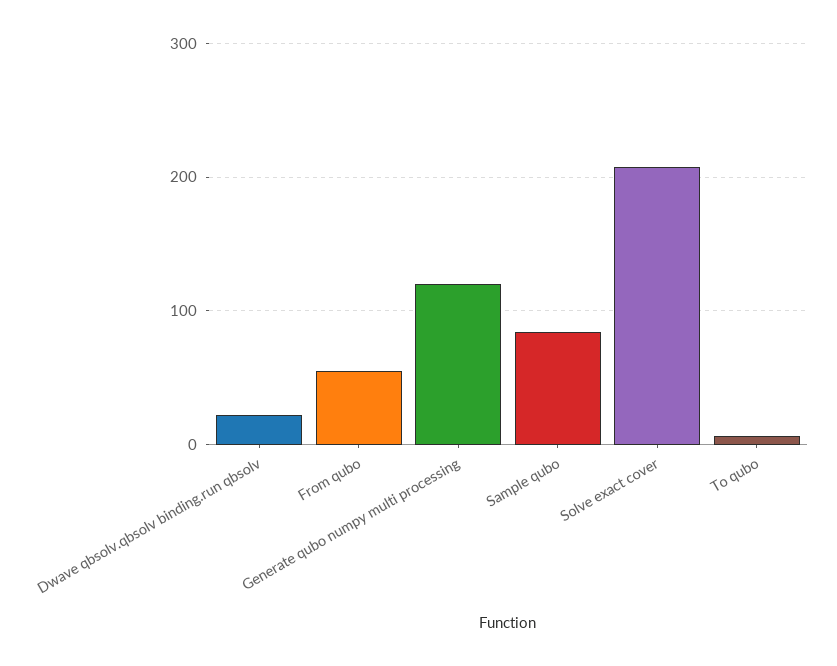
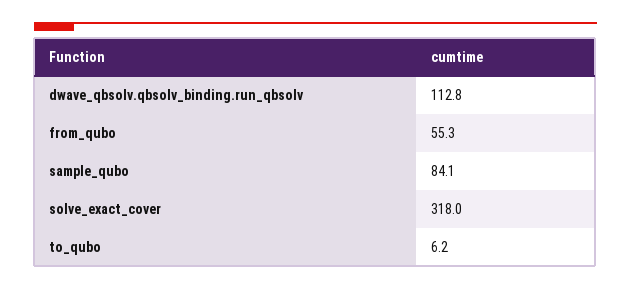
  {
-   "Dwave qbsolv.qbsolv binding.run qbsolv": 20,
+   "Dwave qbsolv.qbsolv binding.run qbsolv": 112.8,
    "From qubo": 55.3,
-   "Generate qubo numpy multi processing": 120,
    "Sample qubo": 84.1,
-   "Solve exact cover": 210,
+   "Solve exact cover": 318,
    "To qubo": 6.2
  }

